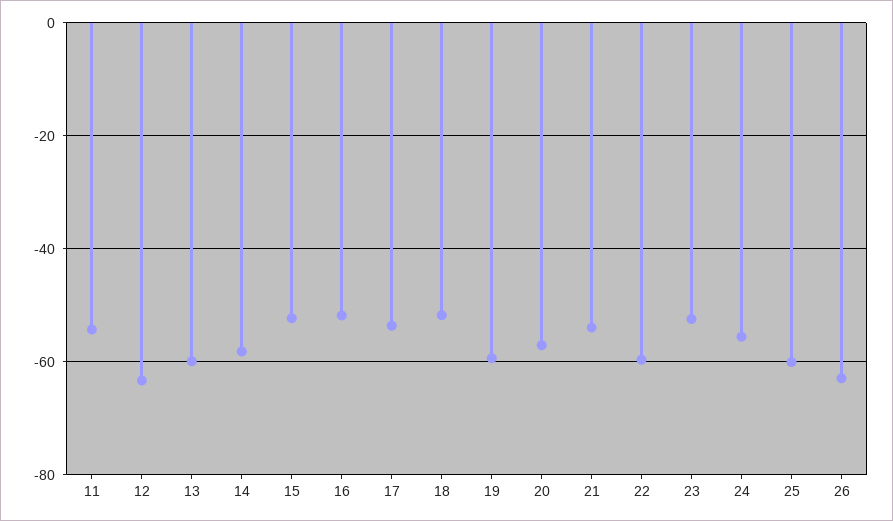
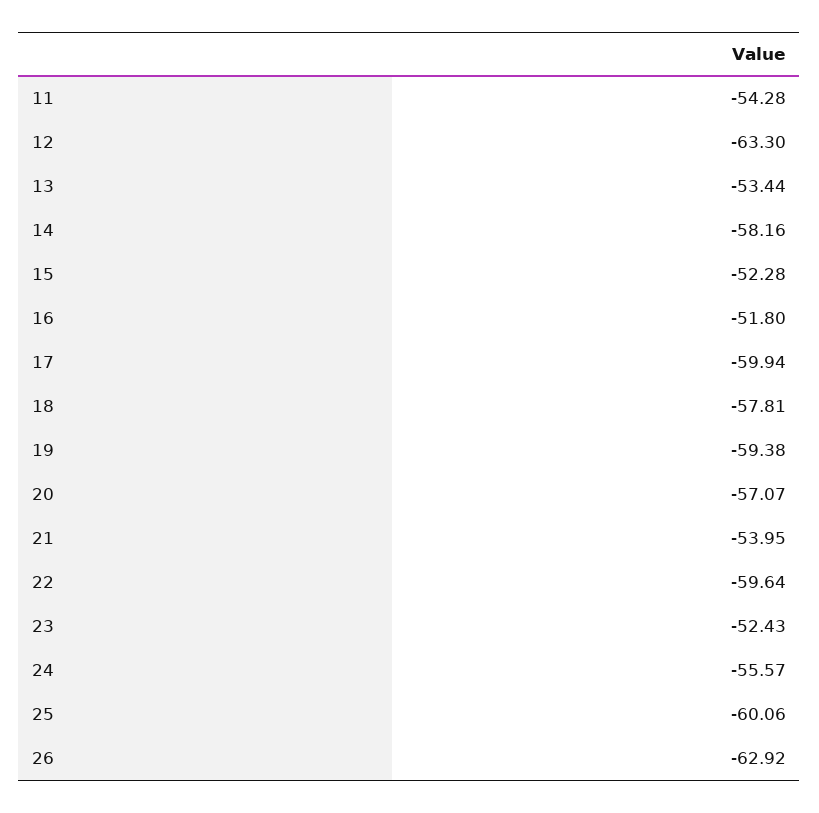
  {
    "11": -54.28,
    "12": -63.3,
-   "13": -60,
+   "13": -53.44,
    "14": -58.16,
    "15": -52.28,
    "16": -51.8,
-   "17": -54,
+   "17": -59.94,
-   "18": -52,
+   "18": -57.81,
    "19": -59.38,
    "20": -57.07,
    "21": -53.95,
    "22": -59.64,
    "23": -52.43,
    "24": -55.57,
    "25": -60.06,
    "26": -62.92
  }

